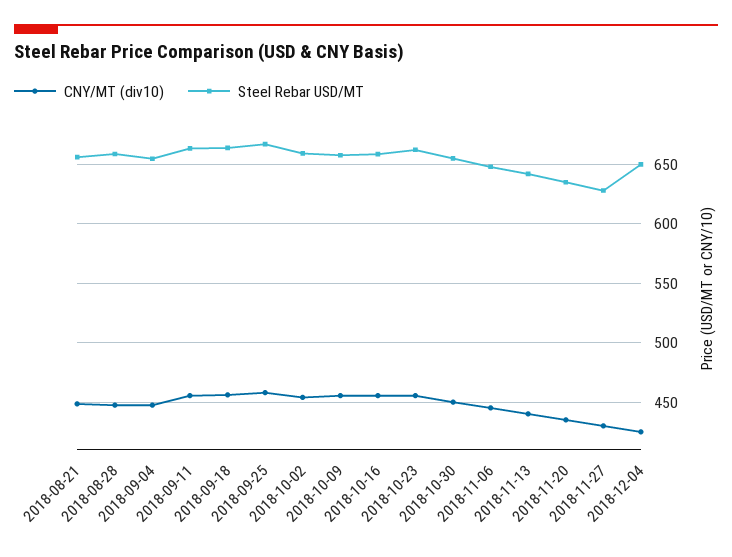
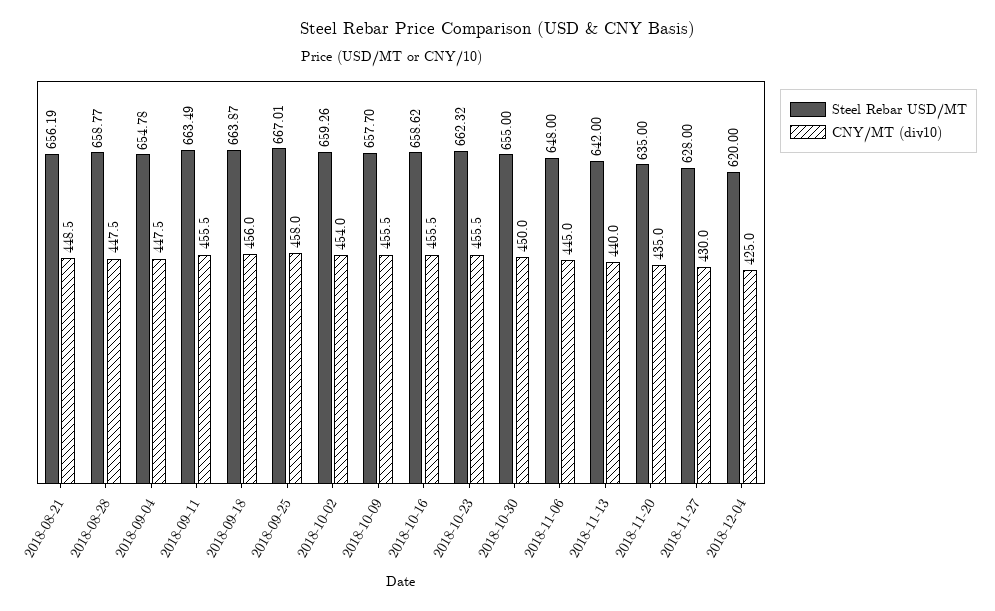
  {
    "CNY/MT (div10)": {
      "2018-08-21": 448.5,
      "2018-08-28": 447.5,
      "2018-09-04": 447.5,
      "2018-09-11": 455.5,
      "2018-09-18": 456,
      "2018-09-25": 458,
      "2018-10-02": 454,
      "2018-10-09": 455.5,
      "2018-10-16": 455.5,
      "2018-10-23": 455.5,
      "2018-10-30": 450,
      "2018-11-06": 445,
      "2018-11-13": 440,
      "2018-11-20": 435,
      "2018-11-27": 430,
      "2018-12-04": 425
    },
    "Steel Rebar USD/MT": {
      "2018-08-21": 656.19,
      "2018-08-28": 658.77,
      "2018-09-04": 654.78,
      "2018-09-11": 663.49,
      "2018-09-18": 663.87,
      "2018-09-25": 667.01,
      "2018-10-02": 659.26,
      "2018-10-09": 657.7,
      "2018-10-16": 658.62,
      "2018-10-23": 662.32,
      "2018-10-30": 655,
      "2018-11-06": 648,
      "2018-11-13": 642,
      "2018-11-20": 635,
      "2018-11-27": 628,
-     "2018-12-04": 650
+     "2018-12-04": 620
    }
  }

